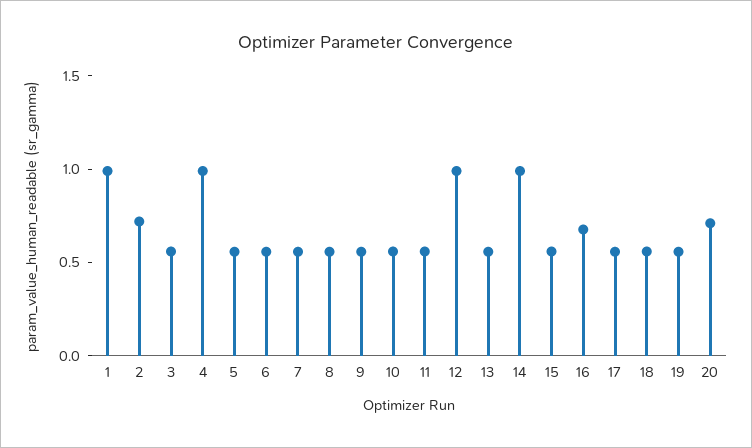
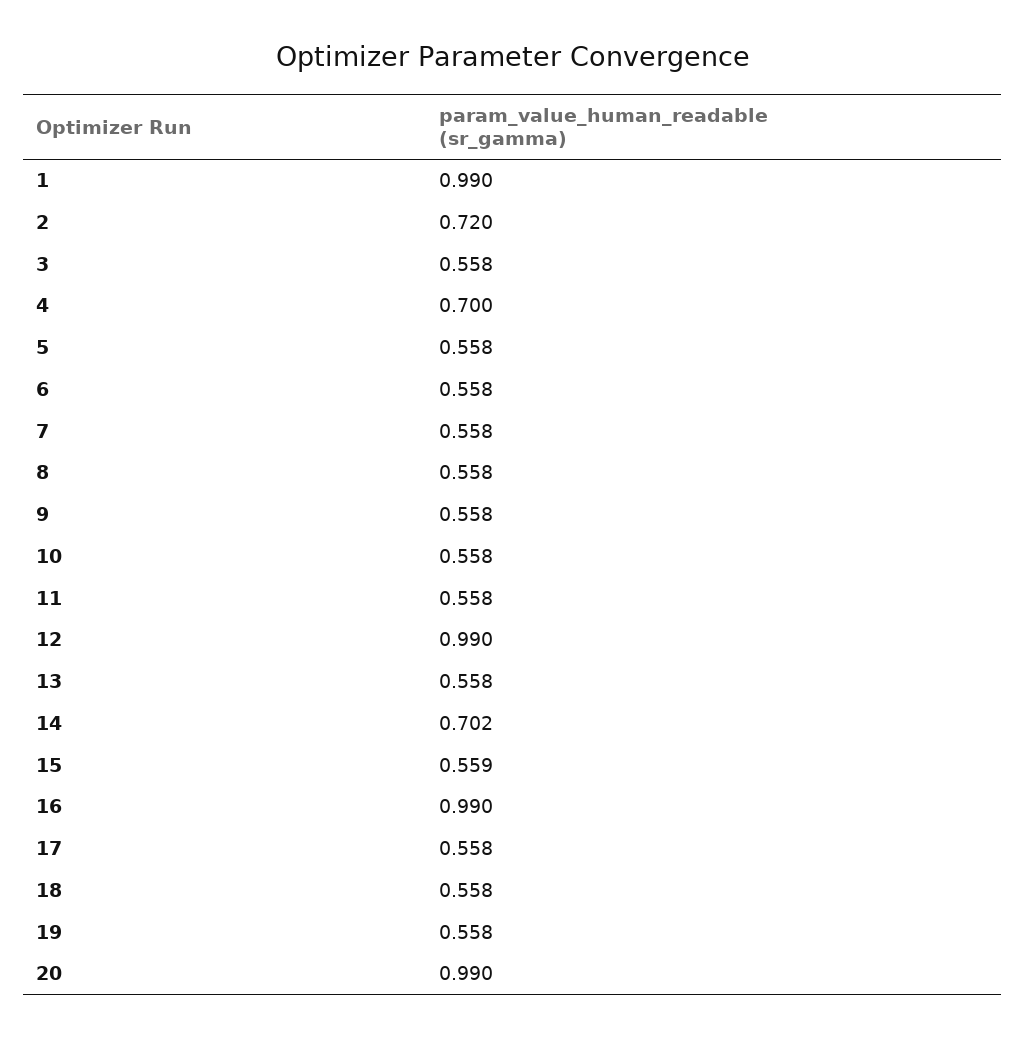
  {
    "1": 0.99,
    "2": 0.72,
    "3": 0.558,
-   "4": 1,
+   "4": 0.7,
    "5": 0.558,
    "6": 0.558,
    "7": 0.558,
    "8": 0.558,
    "9": 0.558,
    "10": 0.558,
    "11": 0.558,
    "12": 0.99,
    "13": 0.558,
-   "14": 1,
+   "14": 0.702,
    "15": 0.559,
-   "16": 0.7,
+   "16": 0.99,
    "17": 0.558,
    "18": 0.558,
    "19": 0.558,
-   "20": 0.7
+   "20": 0.99
  }

